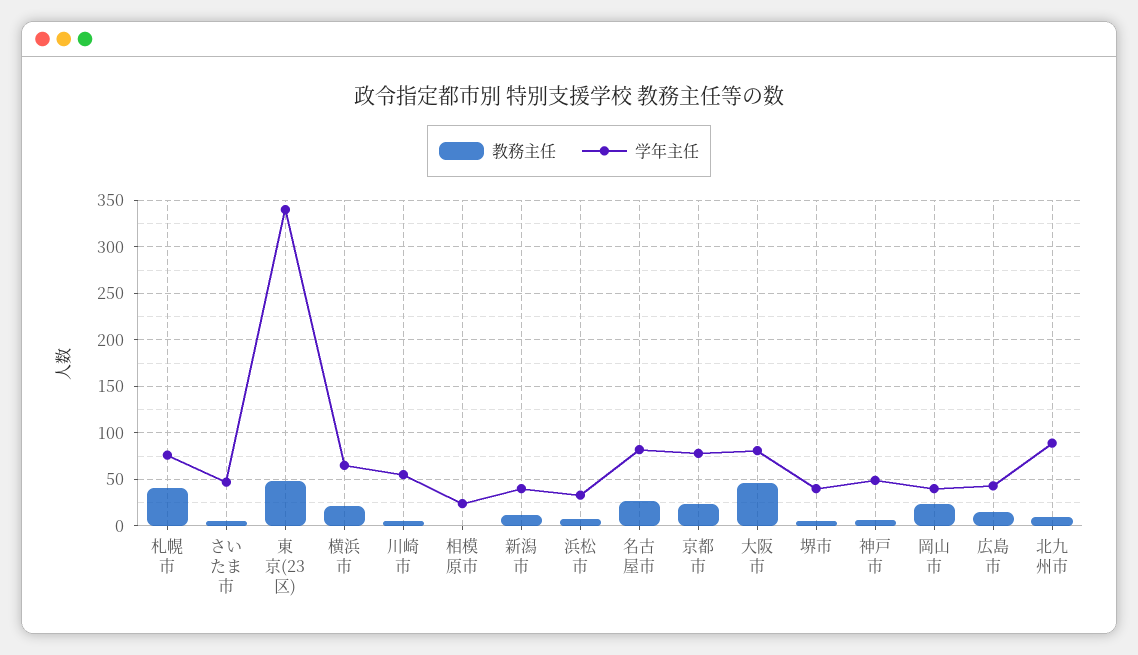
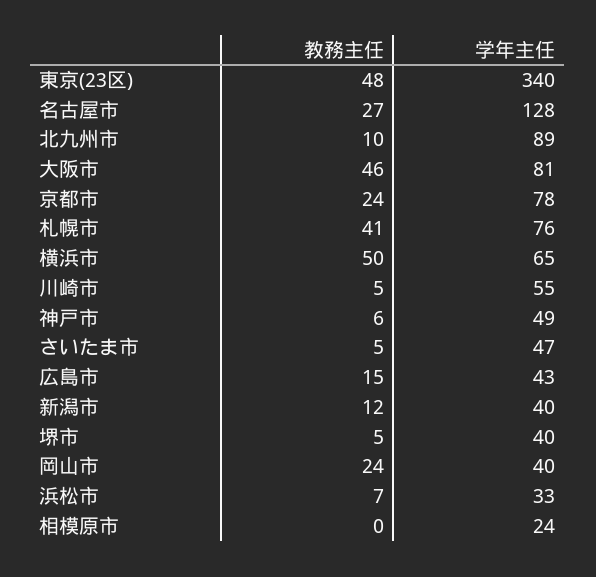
  {
    "教務主任": {
      "札幌市": 41,
      "さいたま市": 5,
      "東京(23区)": 48,
-     "横浜市": 20,
+     "横浜市": 50,
      "川崎市": 5,
      "相模原市": 0,
      "新潟市": 12,
      "浜松市": 7,
      "名古屋市": 27,
      "京都市": 24,
      "大阪市": 46,
      "堺市": 5,
      "神戸市": 6,
      "岡山市": 24,
      "広島市": 15,
      "北九州市": 10
    },
    "学年主任": {
      "札幌市": 76,
      "さいたま市": 47,
      "東京(23区)": 340,
      "横浜市": 65,
      "川崎市": 55,
      "相模原市": 24,
      "新潟市": 40,
      "浜松市": 33,
-     "名古屋市": 80,
+     "名古屋市": 128,
      "京都市": 78,
      "大阪市": 81,
      "堺市": 40,
      "神戸市": 49,
      "岡山市": 40,
      "広島市": 43,
      "北九州市": 89
    }
  }

